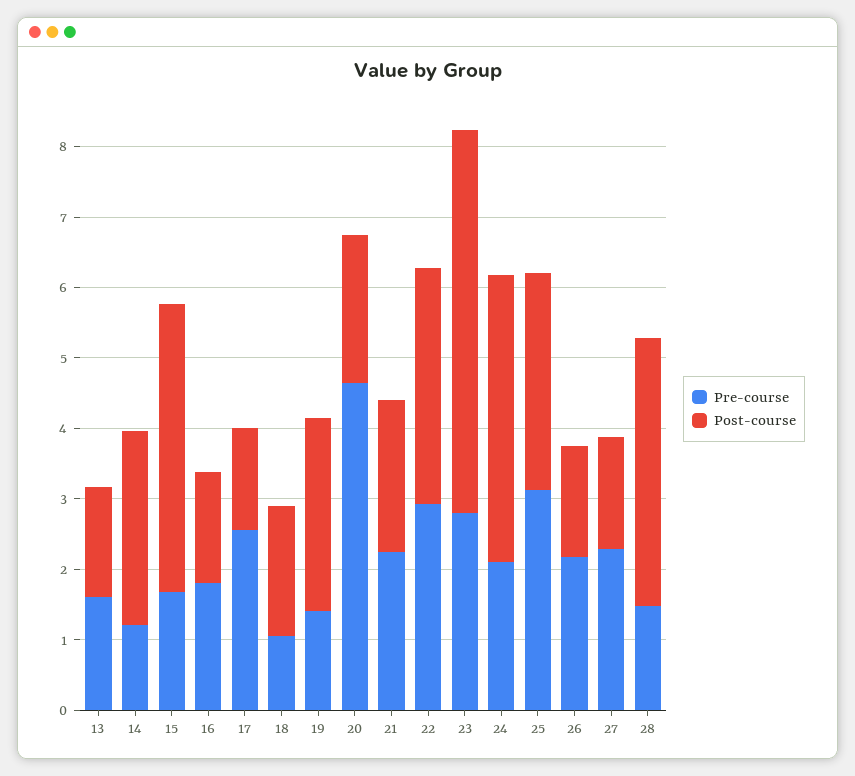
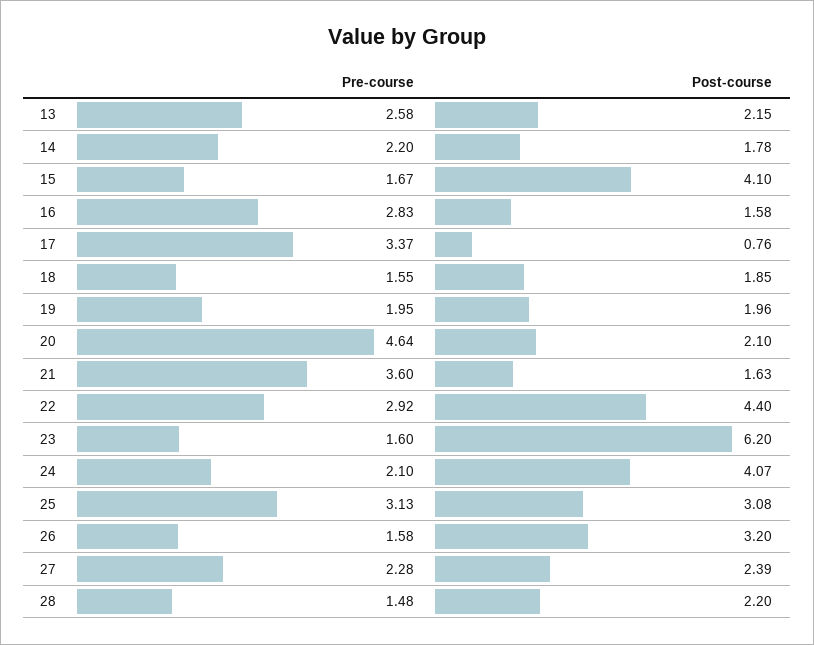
  {
    "Pre-course": {
-     "13": 1.6,
+     "13": 2.58,
-     "14": 1.2,
+     "14": 2.2,
      "15": 1.67,
-     "16": 1.8,
+     "16": 2.83,
-     "17": 2.6,
+     "17": 3.37,
-     "18": 1,
+     "18": 1.55,
-     "19": 1.4,
+     "19": 1.95,
      "20": 4.64,
-     "21": 2.2,
+     "21": 3.6,
      "22": 2.92,
-     "23": 2.8,
+     "23": 1.6,
      "24": 2.1,
      "25": 3.13,
-     "26": 2.2,
+     "26": 1.58,
      "27": 2.28,
      "28": 1.48
    },
    "Post-course": {
-     "13": 1.6,
+     "13": 2.15,
-     "14": 2.8,
+     "14": 1.78,
      "15": 4.1,
      "16": 1.58,
-     "17": 1.4,
+     "17": 0.76,
      "18": 1.85,
-     "19": 2.8,
+     "19": 1.96,
      "20": 2.1,
-     "21": 2.2,
+     "21": 1.63,
-     "22": 3.4,
+     "22": 4.4,
-     "23": 5.4,
+     "23": 6.2,
      "24": 4.07,
      "25": 3.08,
-     "26": 1.6,
+     "26": 3.2,
-     "27": 1.6,
+     "27": 2.39,
-     "28": 3.8
+     "28": 2.2
    }
  }

